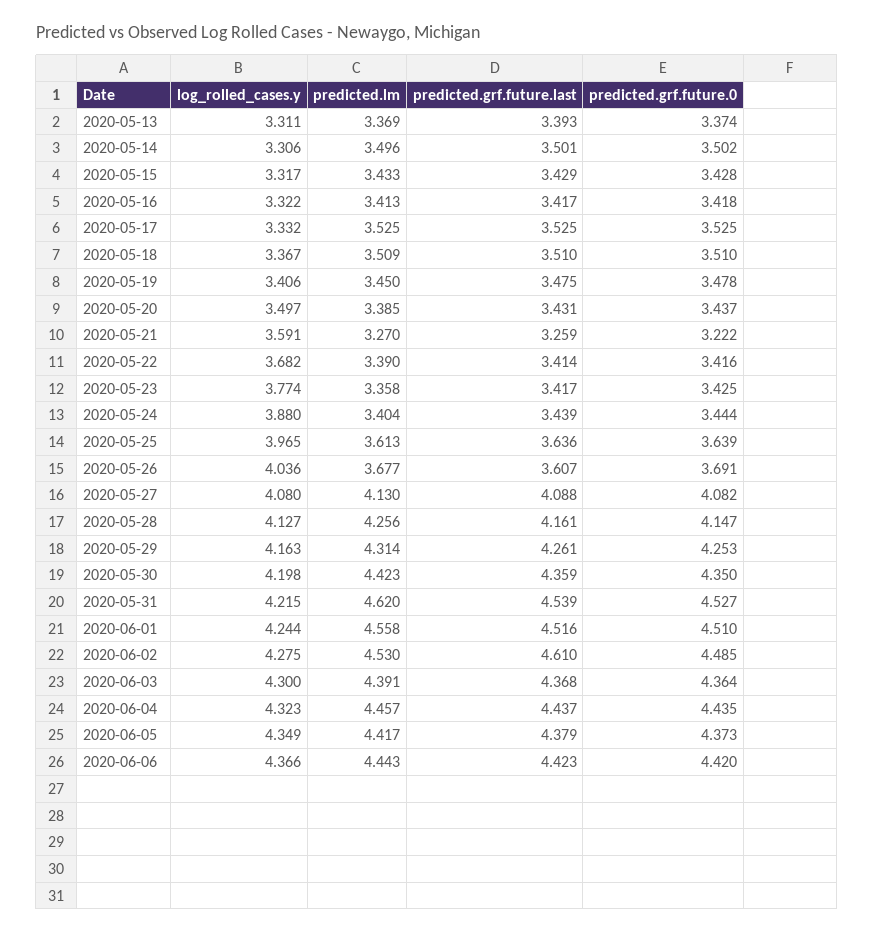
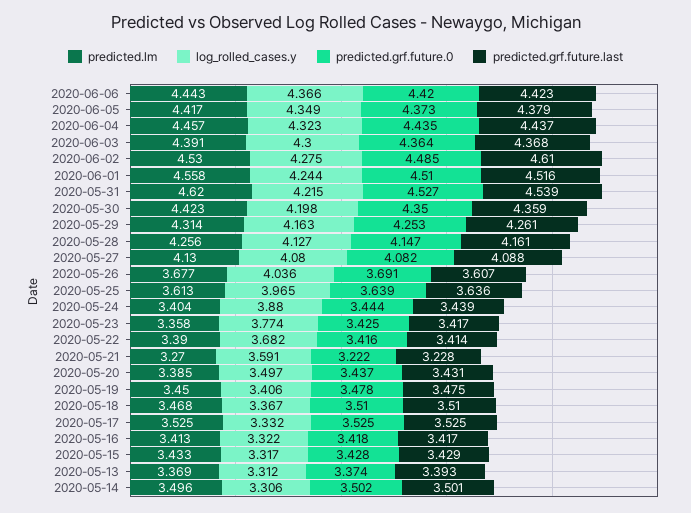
  {
    "log_rolled_cases.y": {
-     "2020-05-13": 3.311,
+     "2020-05-13": 3.312,
      "2020-05-14": 3.306,
      "2020-05-15": 3.317,
      "2020-05-16": 3.322,
      "2020-05-17": 3.332,
      "2020-05-18": 3.367,
      "2020-05-19": 3.406,
      "2020-05-20": 3.497,
      "2020-05-21": 3.591,
      "2020-05-22": 3.682,
      "2020-05-23": 3.774,
      "2020-05-24": 3.88,
      "2020-05-25": 3.965,
      "2020-05-26": 4.036,
      "2020-05-27": 4.08,
      "2020-05-28": 4.127,
      "2020-05-29": 4.163,
      "2020-05-30": 4.198,
      "2020-05-31": 4.215,
      "2020-06-01": 4.244,
      "2020-06-02": 4.275,
      "2020-06-03": 4.3,
      "2020-06-04": 4.323,
      "2020-06-05": 4.349,
      "2020-06-06": 4.366
    },
    "predicted.lm": {
      "2020-05-13": 3.369,
      "2020-05-14": 3.496,
      "2020-05-15": 3.433,
      "2020-05-16": 3.413,
      "2020-05-17": 3.525,
-     "2020-05-18": 3.509,
+     "2020-05-18": 3.468,
      "2020-05-19": 3.45,
      "2020-05-20": 3.385,
      "2020-05-21": 3.27,
      "2020-05-22": 3.39,
      "2020-05-23": 3.358,
      "2020-05-24": 3.404,
      "2020-05-25": 3.613,
      "2020-05-26": 3.677,
      "2020-05-27": 4.13,
      "2020-05-28": 4.256,
      "2020-05-29": 4.314,
      "2020-05-30": 4.423,
      "2020-05-31": 4.62,
      "2020-06-01": 4.558,
      "2020-06-02": 4.53,
      "2020-06-03": 4.391,
      "2020-06-04": 4.457,
      "2020-06-05": 4.417,
      "2020-06-06": 4.443
    },
    "predicted.grf.future.last": {
      "2020-05-13": 3.393,
      "2020-05-14": 3.501,
      "2020-05-15": 3.429,
      "2020-05-16": 3.417,
      "2020-05-17": 3.525,
      "2020-05-18": 3.51,
      "2020-05-19": 3.475,
      "2020-05-20": 3.431,
-     "2020-05-21": 3.259,
+     "2020-05-21": 3.228,
      "2020-05-22": 3.414,
      "2020-05-23": 3.417,
      "2020-05-24": 3.439,
      "2020-05-25": 3.636,
      "2020-05-26": 3.607,
      "2020-05-27": 4.088,
      "2020-05-28": 4.161,
      "2020-05-29": 4.261,
      "2020-05-30": 4.359,
      "2020-05-31": 4.539,
      "2020-06-01": 4.516,
      "2020-06-02": 4.61,
      "2020-06-03": 4.368,
      "2020-06-04": 4.437,
      "2020-06-05": 4.379,
      "2020-06-06": 4.423
    },
    "predicted.grf.future.0": {
      "2020-05-13": 3.374,
      "2020-05-14": 3.502,
      "2020-05-15": 3.428,
      "2020-05-16": 3.418,
      "2020-05-17": 3.525,
      "2020-05-18": 3.51,
      "2020-05-19": 3.478,
      "2020-05-20": 3.437,
      "2020-05-21": 3.222,
      "2020-05-22": 3.416,
      "2020-05-23": 3.425,
      "2020-05-24": 3.444,
      "2020-05-25": 3.639,
      "2020-05-26": 3.691,
      "2020-05-27": 4.082,
      "2020-05-28": 4.147,
      "2020-05-29": 4.253,
      "2020-05-30": 4.35,
      "2020-05-31": 4.527,
      "2020-06-01": 4.51,
      "2020-06-02": 4.485,
      "2020-06-03": 4.364,
      "2020-06-04": 4.435,
      "2020-06-05": 4.373,
      "2020-06-06": 4.42
    }
  }

